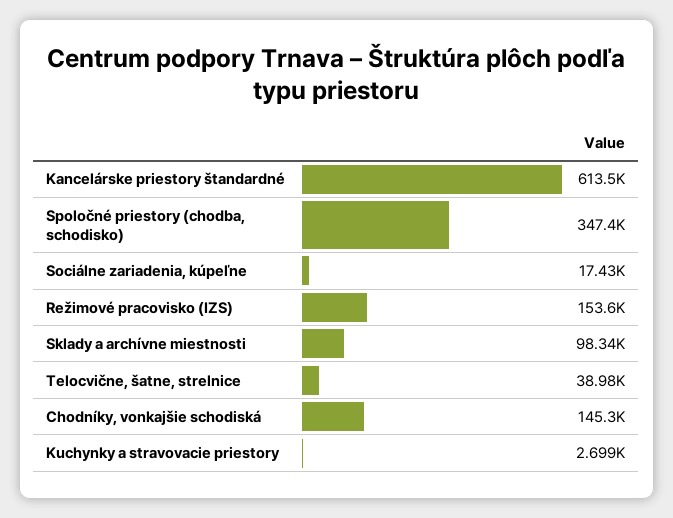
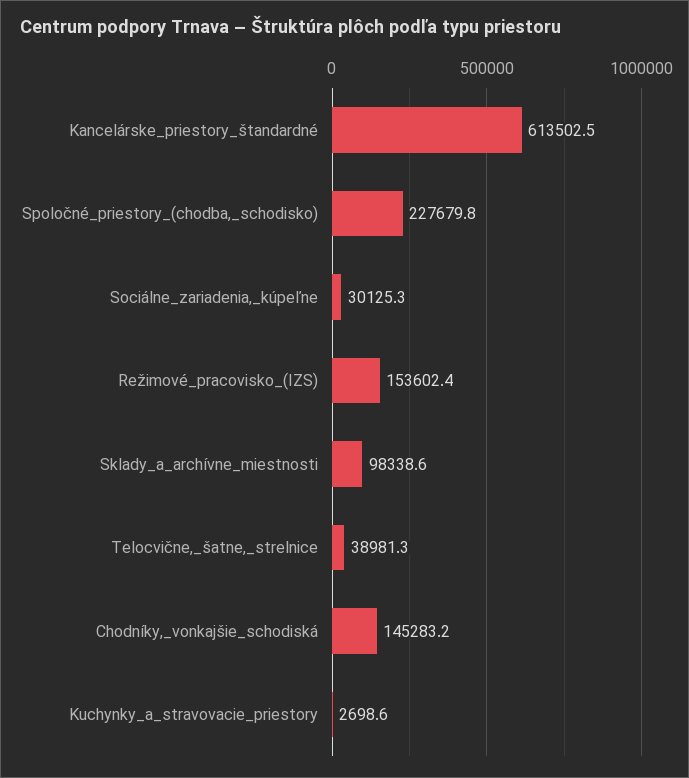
  {
    "Kancelárske priestory štandardné": 613502.5,
-   "Spoločné priestory (chodba, schodisko)": 347400,
+   "Spoločné priestory (chodba, schodisko)": 227679.8,
-   "Sociálne zariadenia, kúpeľne": 17430,
+   "Sociálne zariadenia, kúpeľne": 30125.3,
    "Režimové pracovisko (IZS)": 153602.4,
    "Sklady a archívne miestnosti": 98338.6,
    "Telocvične, šatne, strelnice": 38981.3,
    "Chodníky, vonkajšie schodiská": 145283.2,
    "Kuchynky a stravovacie priestory": 2698.6
  }

